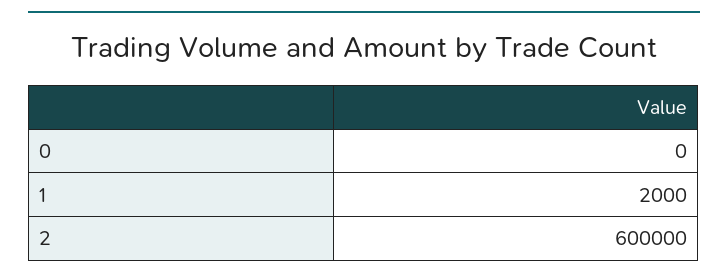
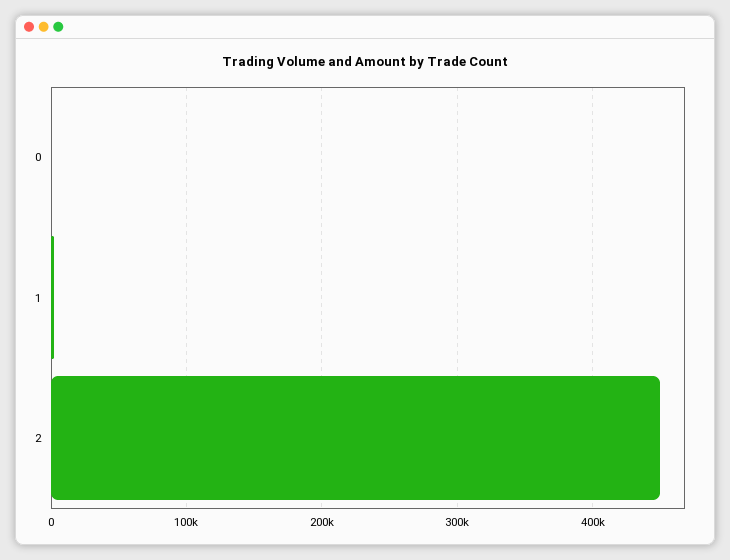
  {
    "0": 0,
    "1": 2000,
-   "2": 600000
+   "2": 450000
  }

